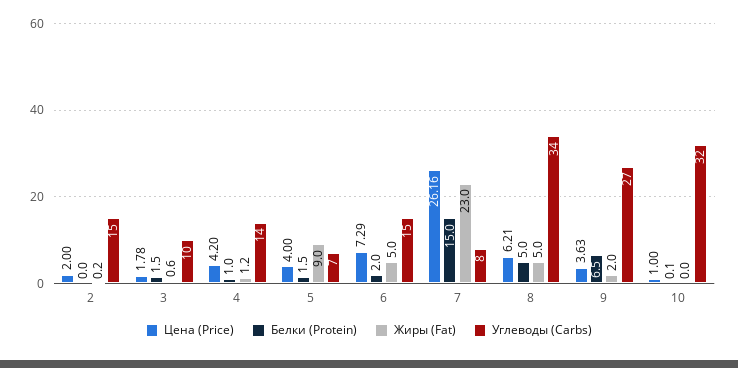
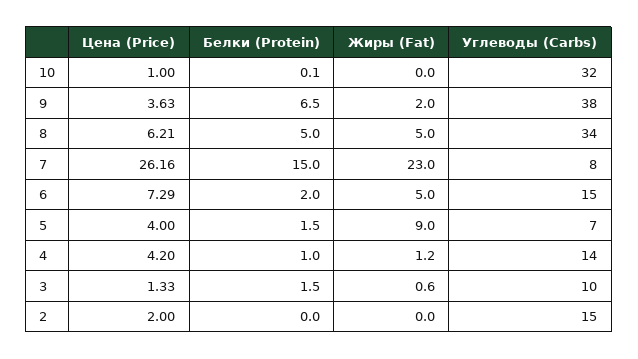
  {
    "Цена (Price)": {
      "2": 2,
-     "3": 1.78,
+     "3": 1.33,
      "4": 4.2,
      "5": 4,
      "6": 7.29,
      "7": 26.16,
      "8": 6.21,
      "9": 3.63,
      "10": 1
    },
    "Белки (Protein)": {
      "2": 0,
      "3": 1.5,
      "4": 1,
      "5": 1.5,
      "6": 2,
      "7": 15,
      "8": 5,
      "9": 6.5,
      "10": 0.1
    },
    "Жиры (Fat)": {
-     "2": 0.2,
+     "2": 0,
      "3": 0.6,
      "4": 1.2,
      "5": 9,
      "6": 5,
      "7": 23,
      "8": 5,
      "9": 2,
      "10": 0
    },
    "Углеводы (Carbs)": {
      "2": 15,
      "3": 10,
      "4": 14,
      "5": 7,
      "6": 15,
      "7": 8,
      "8": 34,
-     "9": 27,
+     "9": 38,
      "10": 32
    }
  }

